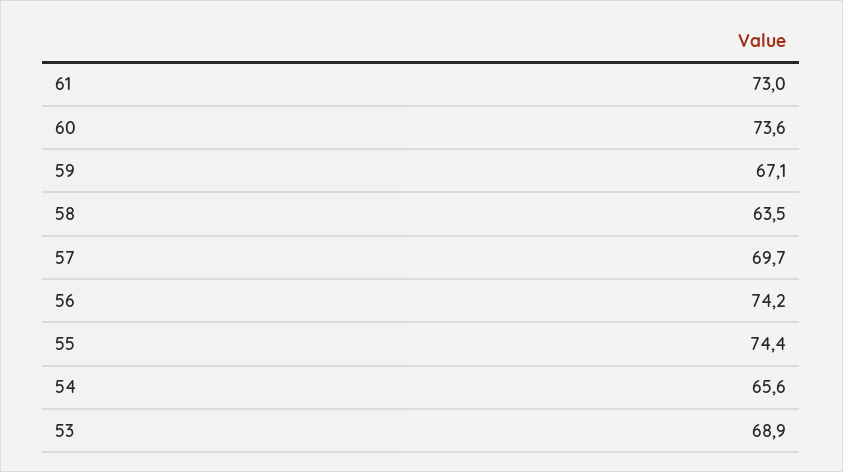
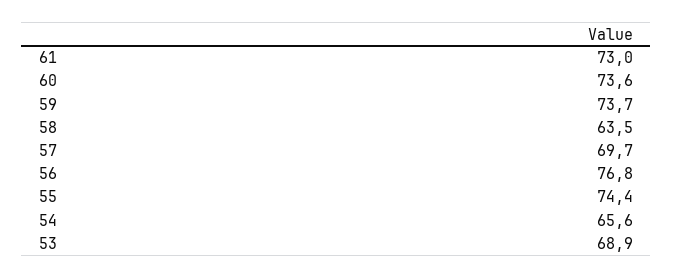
  {
    "61": 73,
    "60": 73.6,
-   "59": 67.1,
+   "59": 73.7,
    "58": 63.5,
    "57": 69.7,
-   "56": 74.2,
+   "56": 76.8,
    "55": 74.4,
    "54": 65.6,
    "53": 68.9
  }

